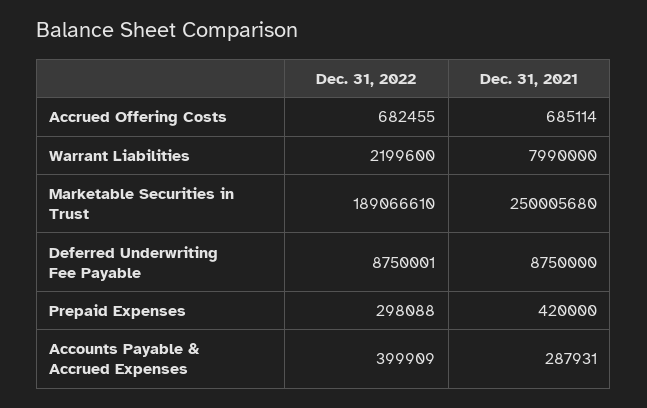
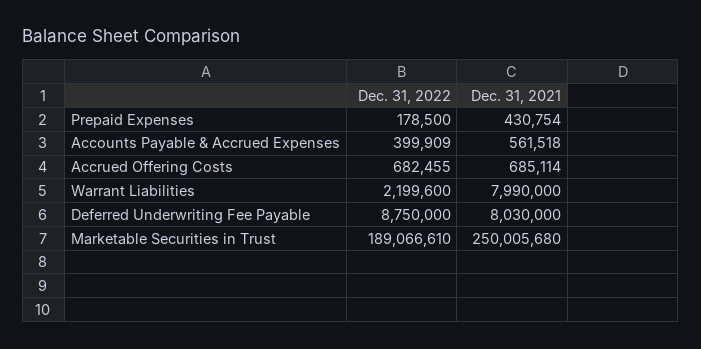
  {
    "Dec. 31, 2022": {
      "Accrued Offering Costs": 682455,
      "Warrant Liabilities": 2199600,
      "Marketable Securities in Trust": 189066610,
-     "Deferred Underwriting Fee Payable": 8750001,
+     "Deferred Underwriting Fee Payable": 8750000,
-     "Prepaid Expenses": 298088,
+     "Prepaid Expenses": 178500,
      "Accounts Payable & Accrued Expenses": 399909
    },
    "Dec. 31, 2021": {
      "Accrued Offering Costs": 685114,
      "Warrant Liabilities": 7990000,
      "Marketable Securities in Trust": 250005680,
-     "Deferred Underwriting Fee Payable": 8750000,
+     "Deferred Underwriting Fee Payable": 8030000,
-     "Prepaid Expenses": 420000,
+     "Prepaid Expenses": 430754,
-     "Accounts Payable & Accrued Expenses": 287931
+     "Accounts Payable & Accrued Expenses": 561518
    }
  }

